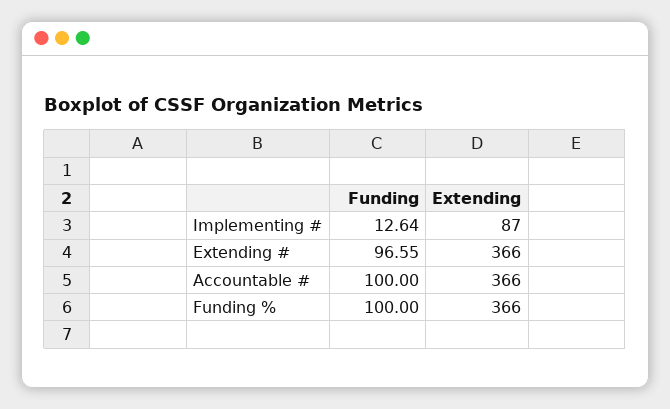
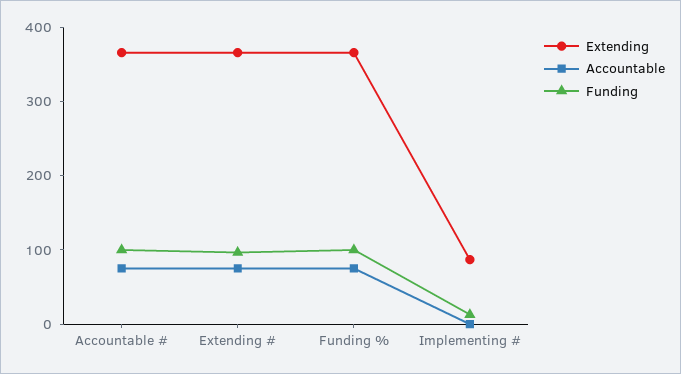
  {
    "Funding": {
      "Implementing #": 12.64,
      "Extending #": 96.55,
      "Accountable #": 100,
      "Funding %": 100
    },
    "Extending": {
      "Implementing #": 87,
      "Extending #": 366,
      "Accountable #": 366,
      "Funding %": 366
-   }
+   },
+   "Accountable": {
+     "Accountable #": 80,
+     "Extending #": 80,
+     "Funding %": 80,
+     "Implementing #": 0
+   }
  }

